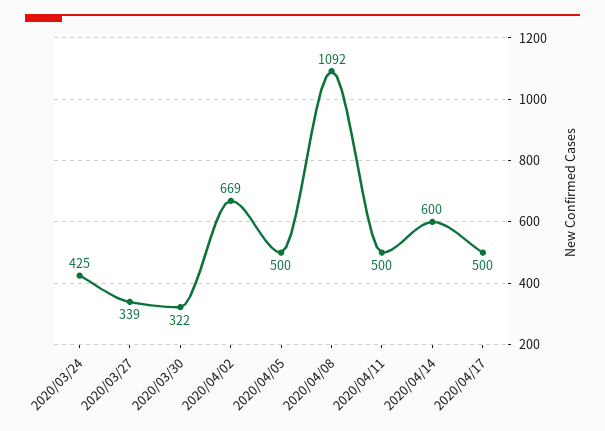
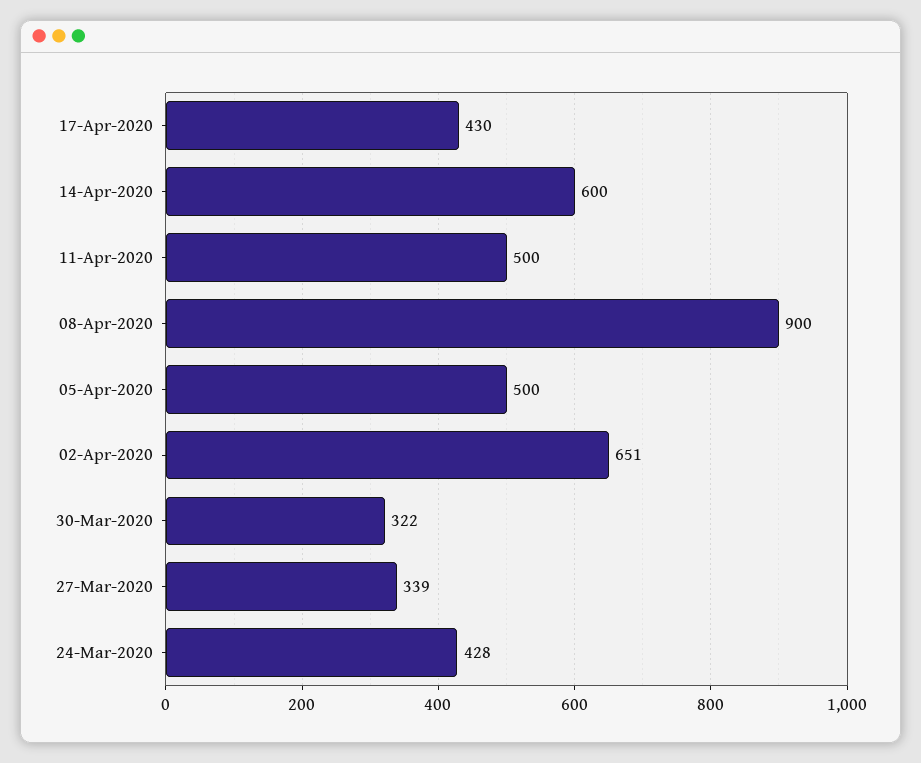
  {
-   "2020/03/24": 425,
+   "2020/03/24": 428,
    "2020/03/27": 339,
    "2020/03/30": 322,
-   "2020/04/02": 669,
+   "2020/04/02": 651,
    "2020/04/05": 500,
-   "2020/04/08": 1092,
+   "2020/04/08": 900,
    "2020/04/11": 500,
    "2020/04/14": 600,
-   "2020/04/17": 500
+   "2020/04/17": 430
  }

